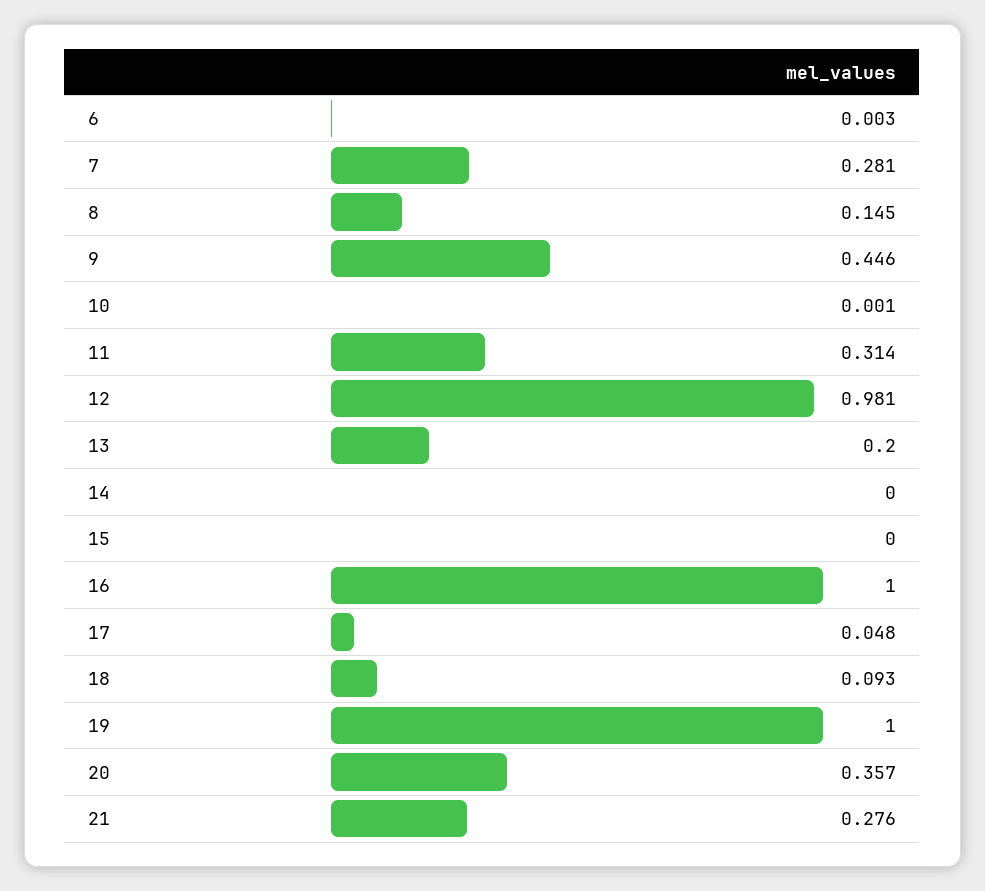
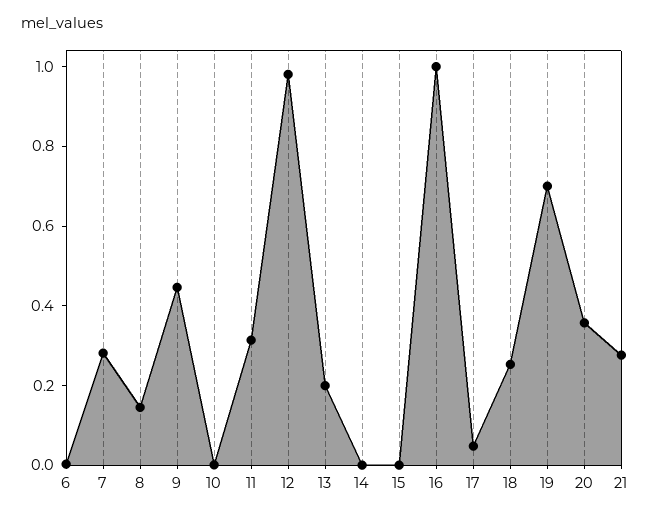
  {
    "6": 0.003,
    "7": 0.281,
    "8": 0.145,
    "9": 0.446,
    "10": 0.001,
    "11": 0.314,
    "12": 0.981,
    "13": 0.2,
    "14": 0,
    "15": 0,
    "16": 1,
    "17": 0.048,
-   "18": 0.093,
+   "18": 0.25,
-   "19": 1,
+   "19": 0.7,
    "20": 0.357,
    "21": 0.276
  }

